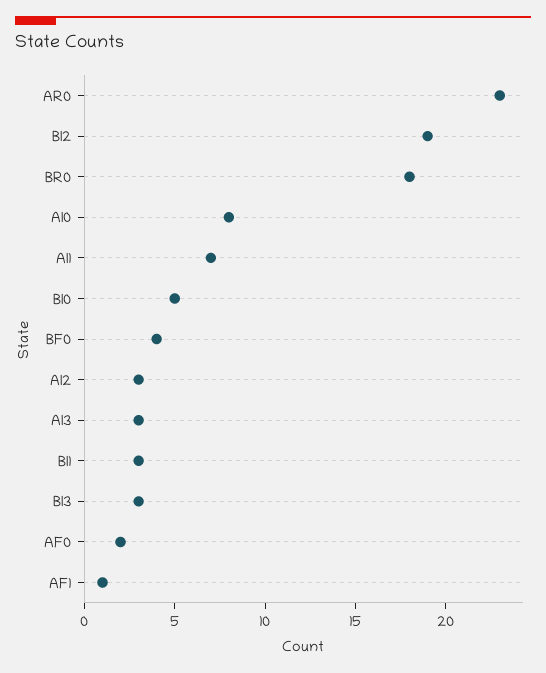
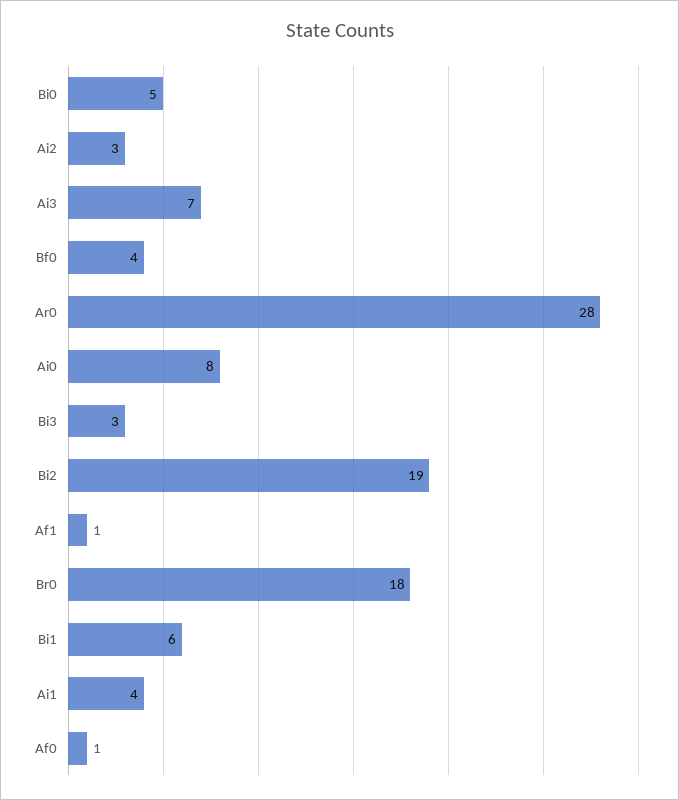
  {
-   "AR0": 23,
+   "AR0": 28,
    "BI2": 19,
    "BR0": 18,
    "AI0": 8,
-   "AI1": 7,
+   "AI1": 4,
    "BI0": 5,
    "BF0": 4,
    "AI2": 3,
-   "AI3": 3,
+   "AI3": 7,
-   "BI1": 3,
+   "BI1": 6,
    "BI3": 3,
-   "AF0": 2,
+   "AF0": 1,
    "AF1": 1
  }

